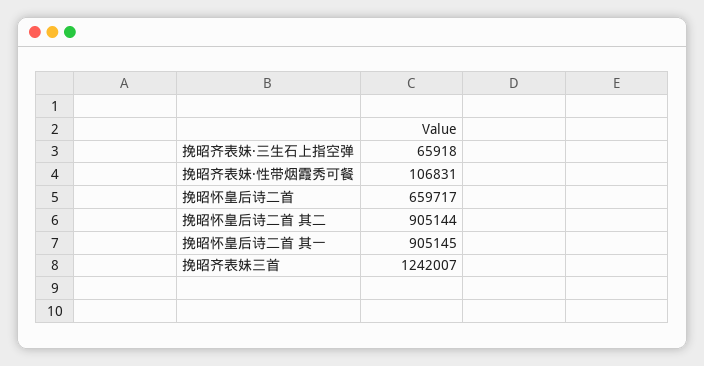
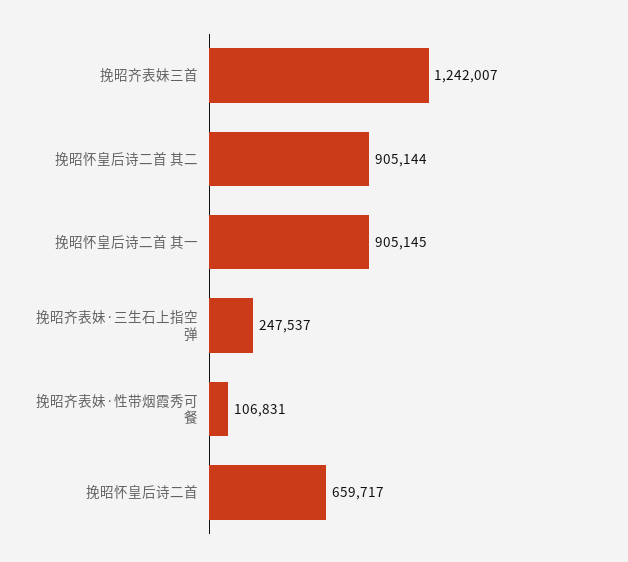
  {
-   "挽昭齐表妹·三生石上指空弹": 65918,
+   "挽昭齐表妹·三生石上指空弹": 247537,
    "挽昭齐表妹·性带烟霞秀可餐": 106831,
    "挽昭怀皇后诗二首": 659717,
    "挽昭怀皇后诗二首 其二": 905144,
    "挽昭怀皇后诗二首 其一": 905145,
    "挽昭齐表妹三首": 1242007
  }

